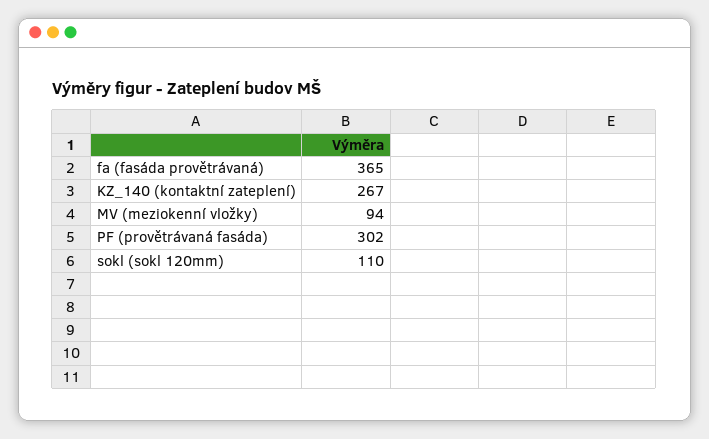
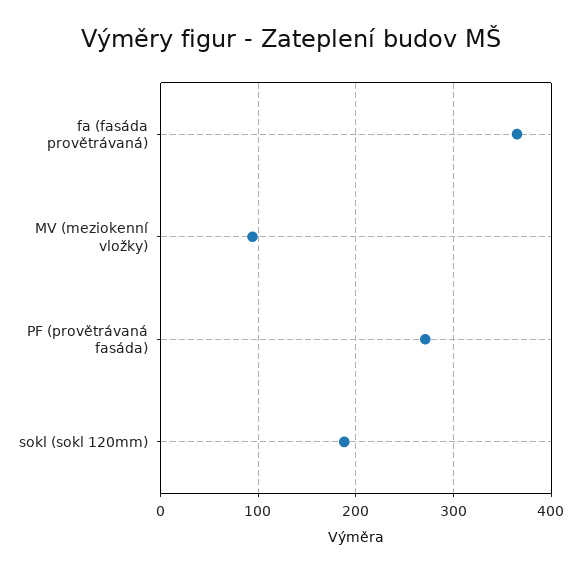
  {
    "fa (fasáda provětrávaná)": 365,
-   "KZ_140 (kontaktní zateplení)": 267,
    "MV (meziokenní vložky)": 94,
-   "PF (provětrávaná fasáda)": 302,
+   "PF (provětrávaná fasáda)": 270,
-   "sokl (sokl 120mm)": 110
+   "sokl (sokl 120mm)": 190
  }

